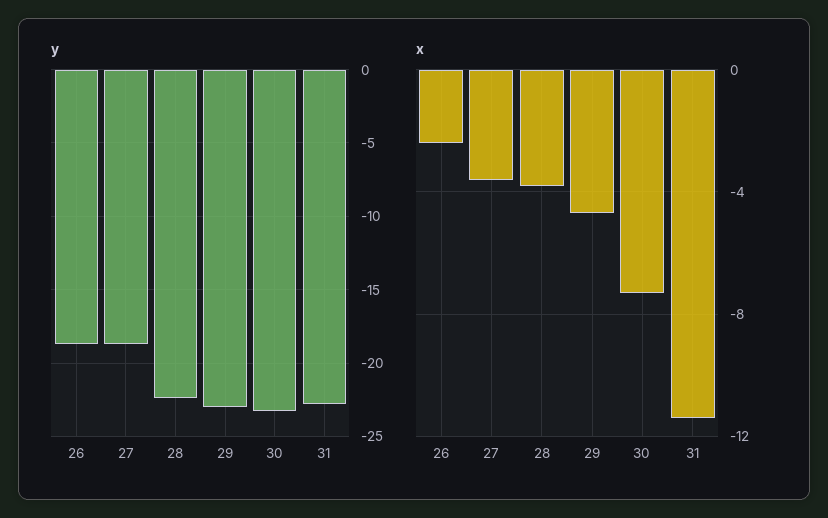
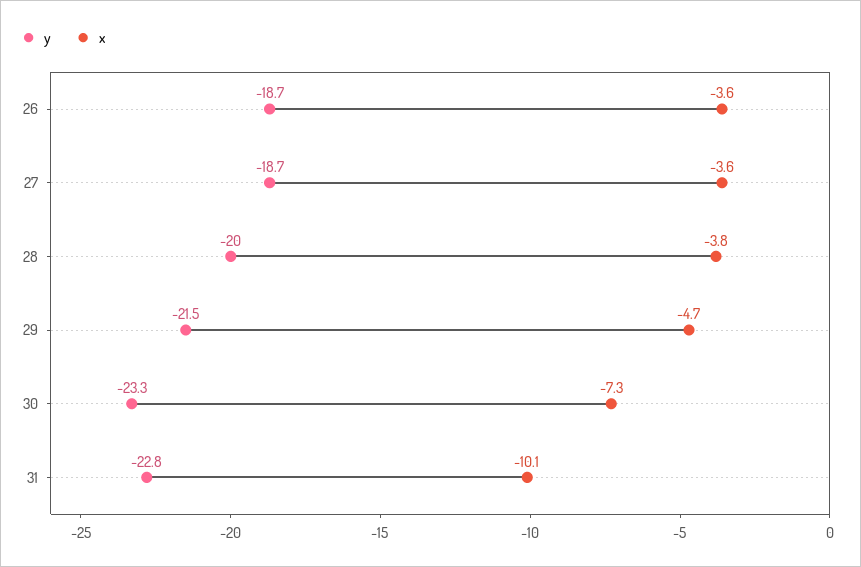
  {
    "y": {
      "26": -18.7,
      "27": -18.7,
-     "28": -22.5,
+     "28": -20,
-     "29": -23,
+     "29": -21.5,
      "30": -23.3,
      "31": -22.8
    },
    "x": {
-     "26": -2.5,
+     "26": -3.6,
      "27": -3.6,
      "28": -3.8,
      "29": -4.7,
      "30": -7.3,
-     "31": -11.5
+     "31": -10.1
    }
  }

